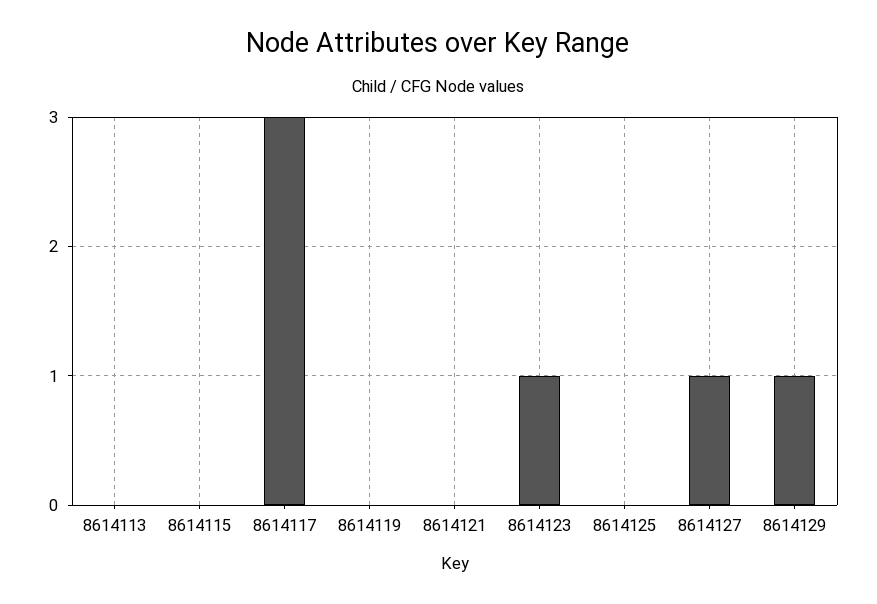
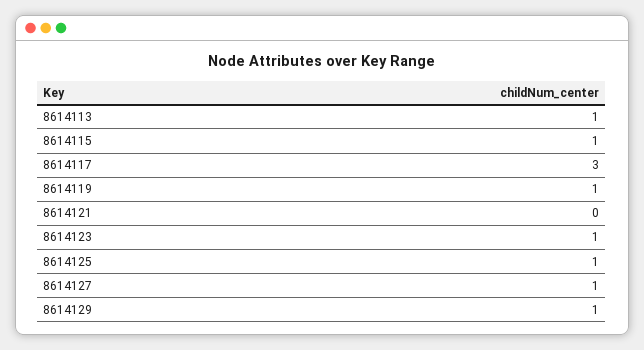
  {
-   "8614113": 0,
+   "8614113": 1,
-   "8614115": 0,
+   "8614115": 1,
    "8614117": 3,
-   "8614119": 0,
+   "8614119": 1,
    "8614121": 0,
    "8614123": 1,
-   "8614125": 0,
+   "8614125": 1,
    "8614127": 1,
    "8614129": 1
  }

